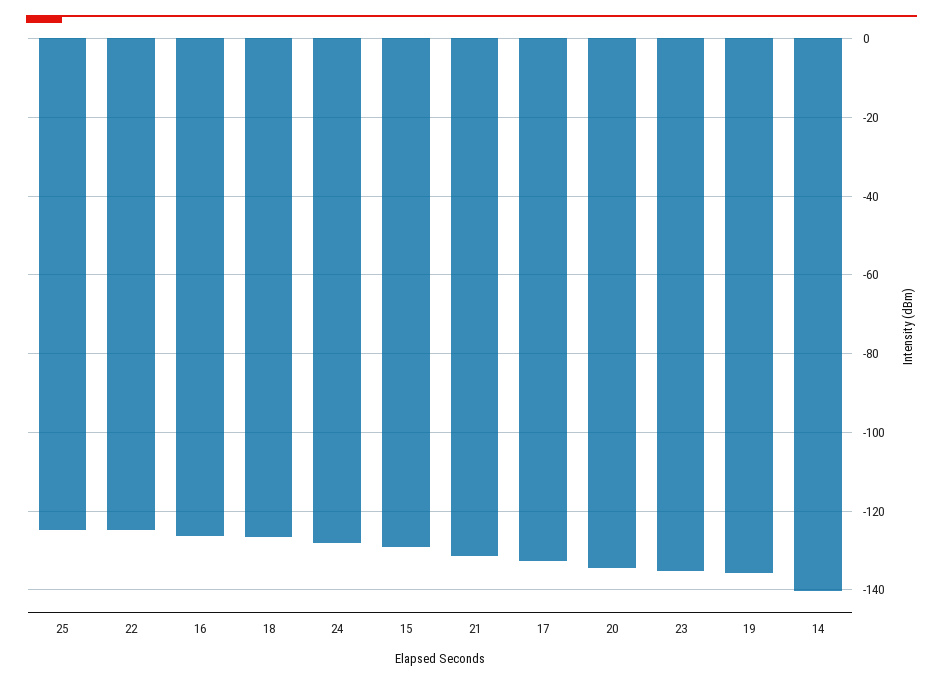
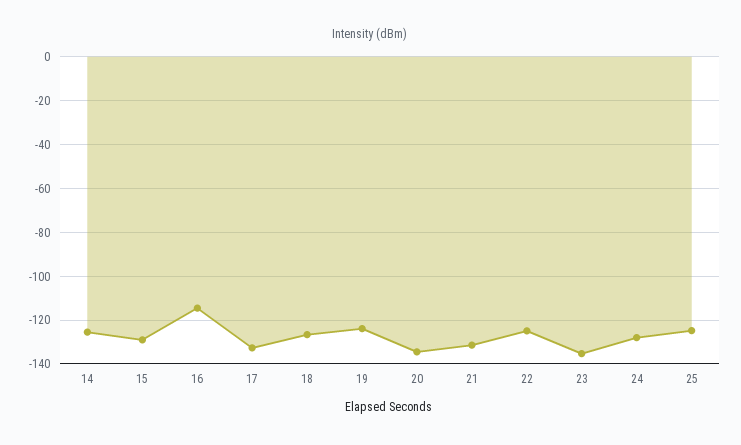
  {
    "25": -124,
    "22": -124,
-   "16": -126,
+   "16": -115,
    "18": -126,
    "24": -128,
    "15": -130,
    "21": -132,
    "17": -132,
    "20": -134,
    "23": -136,
-   "19": -136,
+   "19": -125,
-   "14": -140
+   "14": -125
  }

